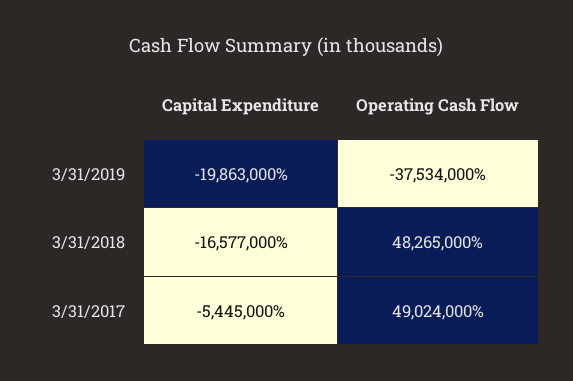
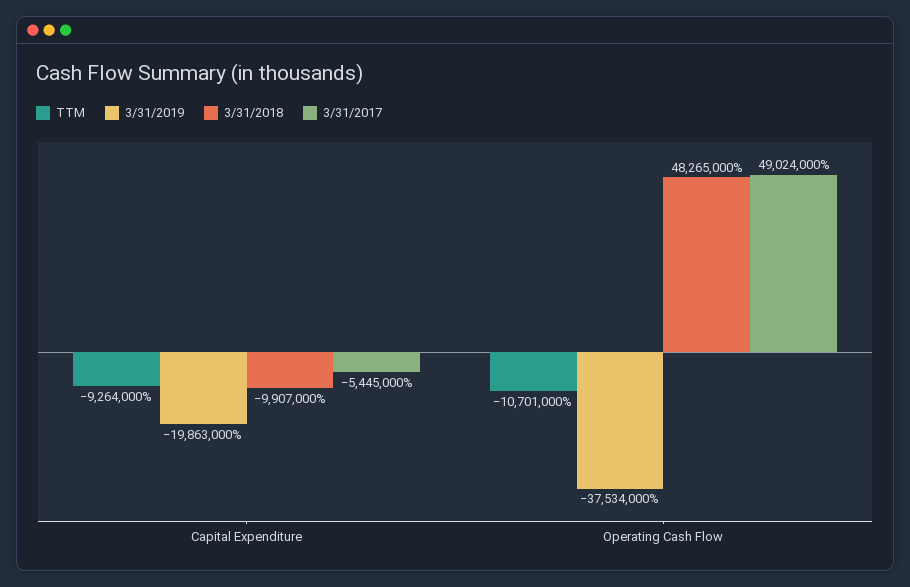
  {
    "3/31/2019": {
      "Capital Expenditure": -19863000,
      "Operating Cash Flow": -37534000
    },
    "3/31/2018": {
-     "Capital Expenditure": -16577000,
+     "Capital Expenditure": -9907000,
      "Operating Cash Flow": 48265000
    },
    "3/31/2017": {
      "Capital Expenditure": -5445000,
      "Operating Cash Flow": 49024000
-   }
+   },
+   "TTM": {
+     "Capital Expenditure": -9264000,
+     "Operating Cash Flow": -10701000
+   }
  }

